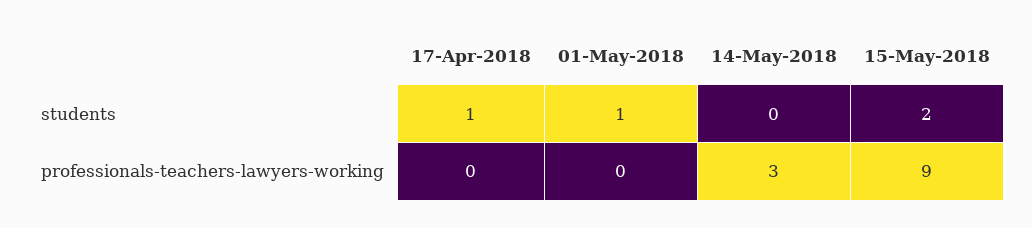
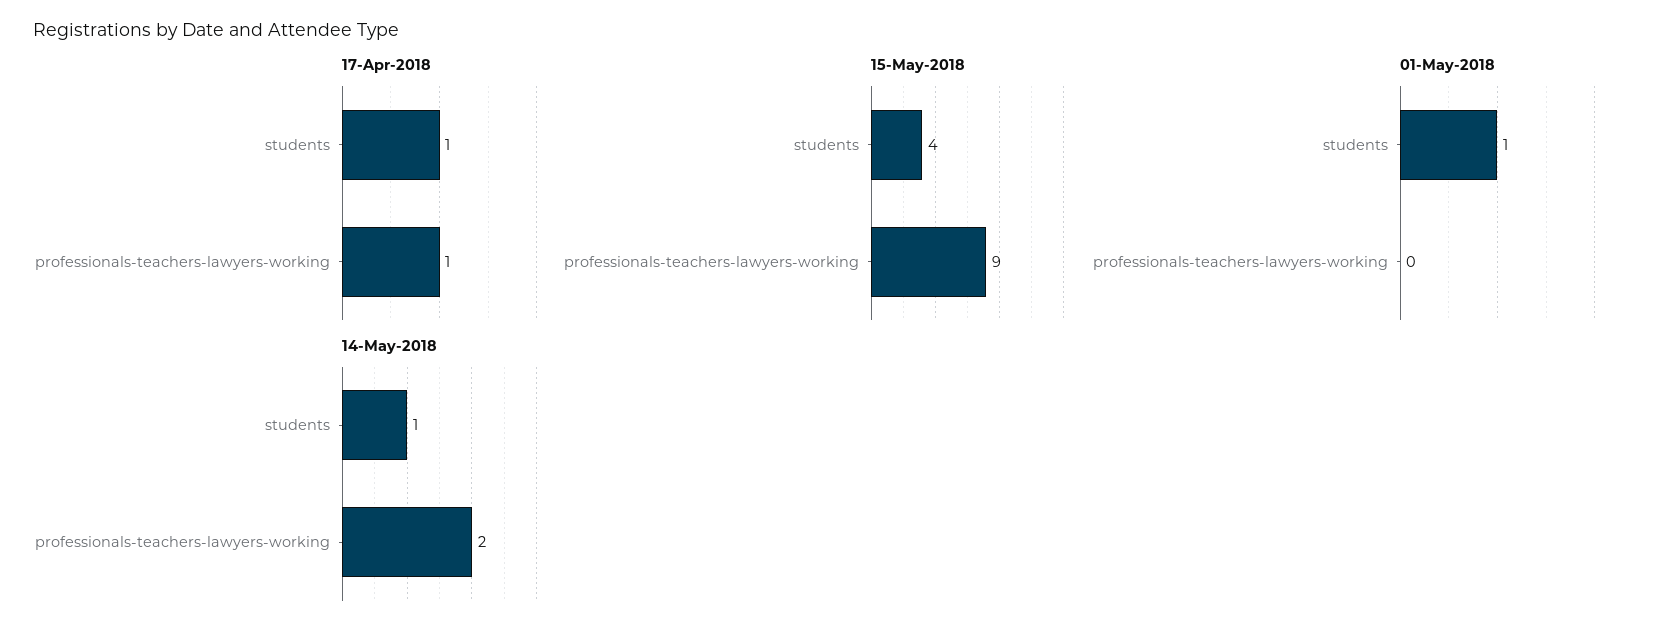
  {
    "17-Apr-2018": {
      "students": 1,
-     "professionals-teachers-lawyers-working": 0
+     "professionals-teachers-lawyers-working": 1
    },
    "01-May-2018": {
      "students": 1,
      "professionals-teachers-lawyers-working": 0
    },
    "14-May-2018": {
-     "students": 0,
+     "students": 1,
-     "professionals-teachers-lawyers-working": 3
+     "professionals-teachers-lawyers-working": 2
    },
    "15-May-2018": {
-     "students": 2,
+     "students": 4,
      "professionals-teachers-lawyers-working": 9
    }
  }

